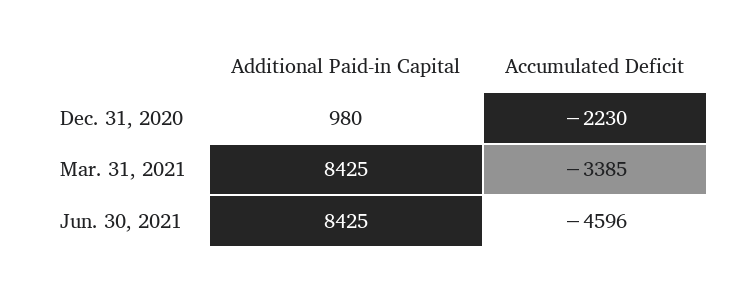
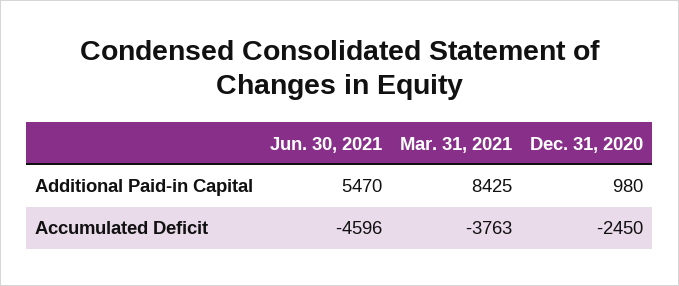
  {
    "Additional Paid-in Capital": {
      "Dec. 31, 2020": 980,
      "Mar. 31, 2021": 8425,
-     "Jun. 30, 2021": 8425
+     "Jun. 30, 2021": 5470
    },
    "Accumulated Deficit": {
-     "Dec. 31, 2020": -2230,
+     "Dec. 31, 2020": -2450,
-     "Mar. 31, 2021": -3385,
+     "Mar. 31, 2021": -3763,
      "Jun. 30, 2021": -4596
    }
  }

